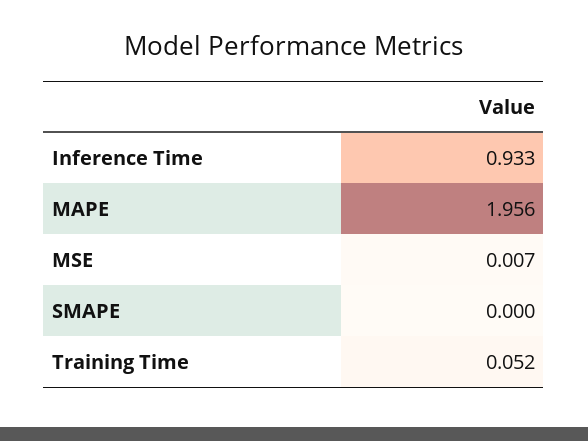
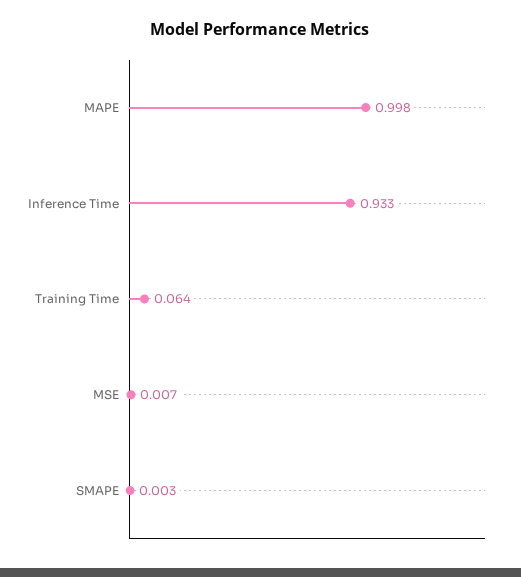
  {
    "Inference Time": 0.933,
-   "MAPE": 1.956,
+   "MAPE": 0.998,
    "MSE": 0.007,
-   "SMAPE": 0,
+   "SMAPE": 0.003,
-   "Training Time": 0.052
+   "Training Time": 0.064
  }

